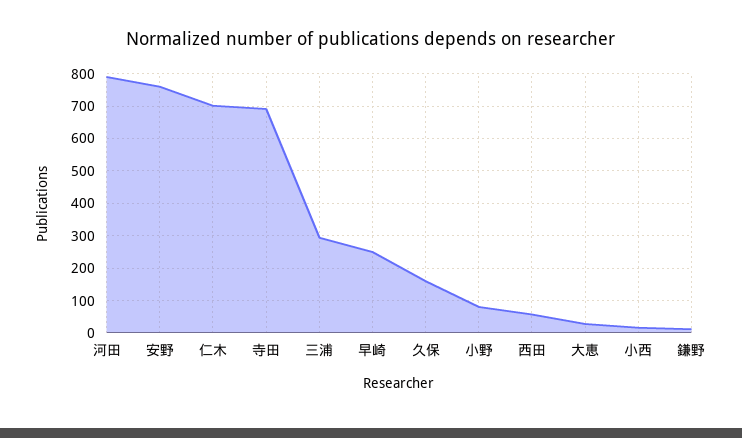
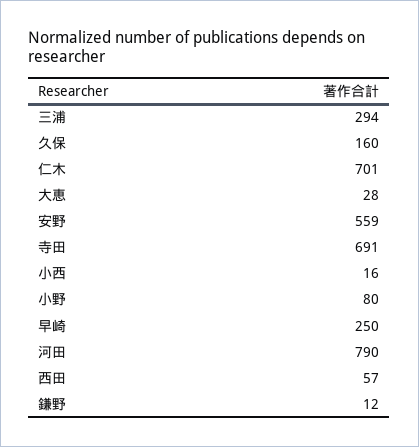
  {
    "河田": 790,
-   "安野": 760,
+   "安野": 559,
    "仁木": 701,
    "寺田": 691,
    "三浦": 294,
    "早崎": 250,
    "久保": 160,
    "小野": 80,
    "西田": 57,
    "大恵": 28,
    "小西": 16,
    "鎌野": 12
  }

